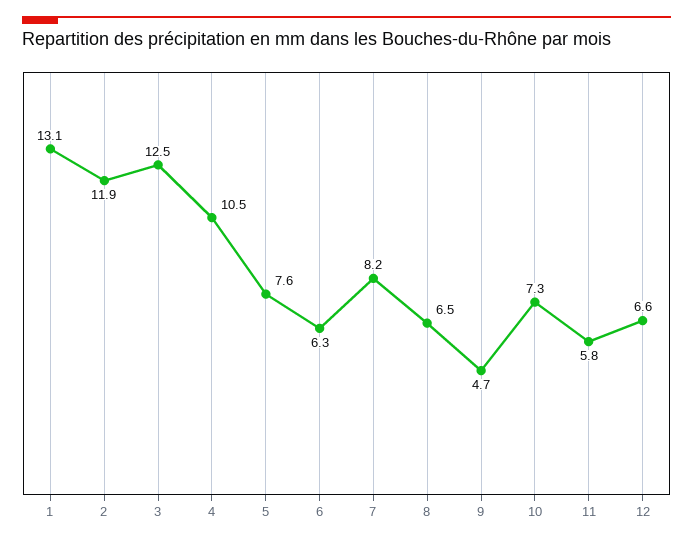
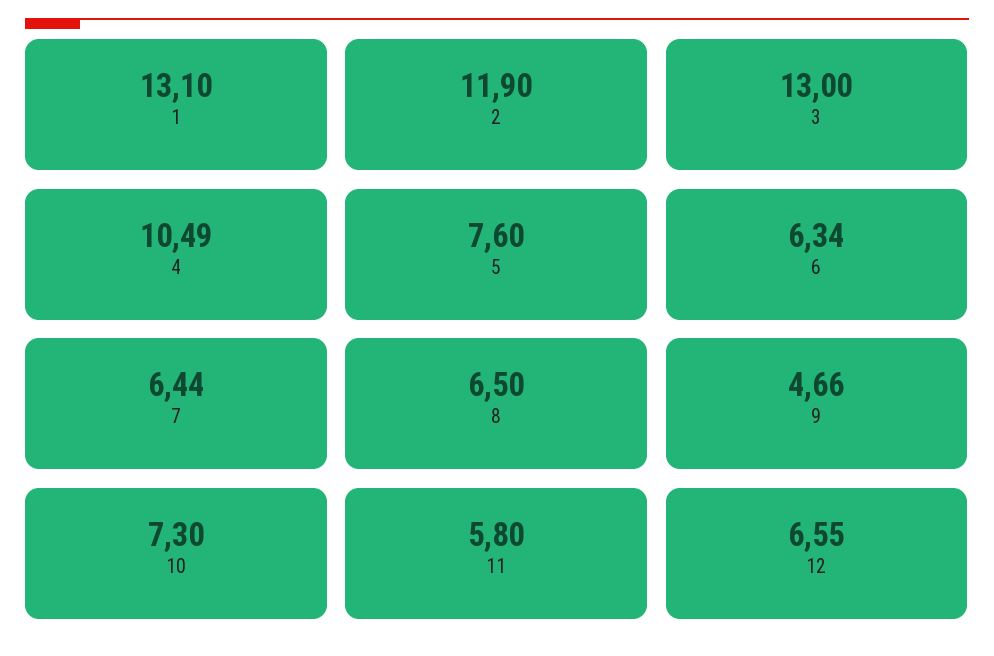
  {
    "1": 13.1,
    "2": 11.9,
-   "3": 12.5,
+   "3": 13,
    "4": 10.49,
    "5": 7.6,
    "6": 6.34,
-   "7": 8.2,
+   "7": 6.44,
    "8": 6.5,
    "9": 4.66,
    "10": 7.3,
    "11": 5.8,
    "12": 6.55
  }

